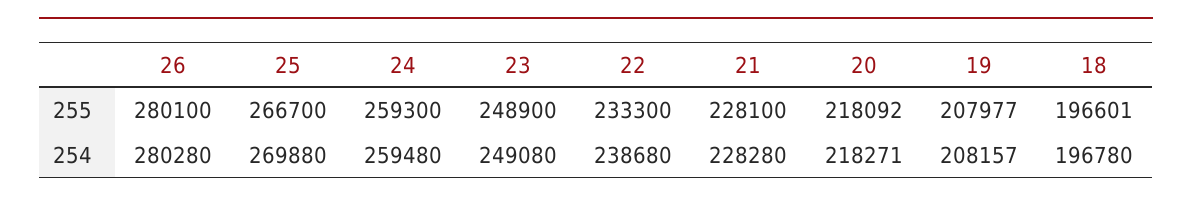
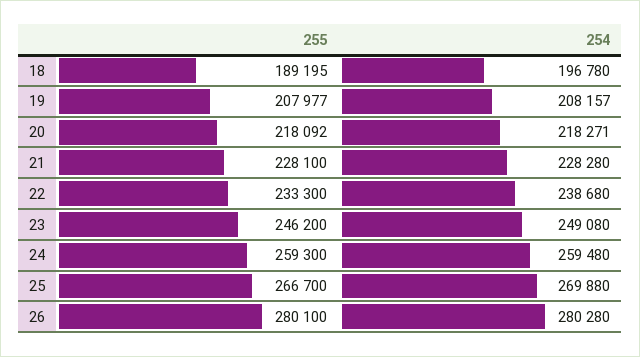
  {
    "26": {
      "255": 280100,
      "254": 280280
    },
    "25": {
      "255": 266700,
      "254": 269880
    },
    "24": {
      "255": 259300,
      "254": 259480
    },
    "23": {
-     "255": 248900,
+     "255": 246200,
      "254": 249080
    },
    "22": {
      "255": 233300,
      "254": 238680
    },
    "21": {
      "255": 228100,
      "254": 228280
    },
    "20": {
      "255": 218092,
      "254": 218271
    },
    "19": {
      "255": 207977,
      "254": 208157
    },
    "18": {
-     "255": 196601,
+     "255": 189195,
      "254": 196780
    }
  }

